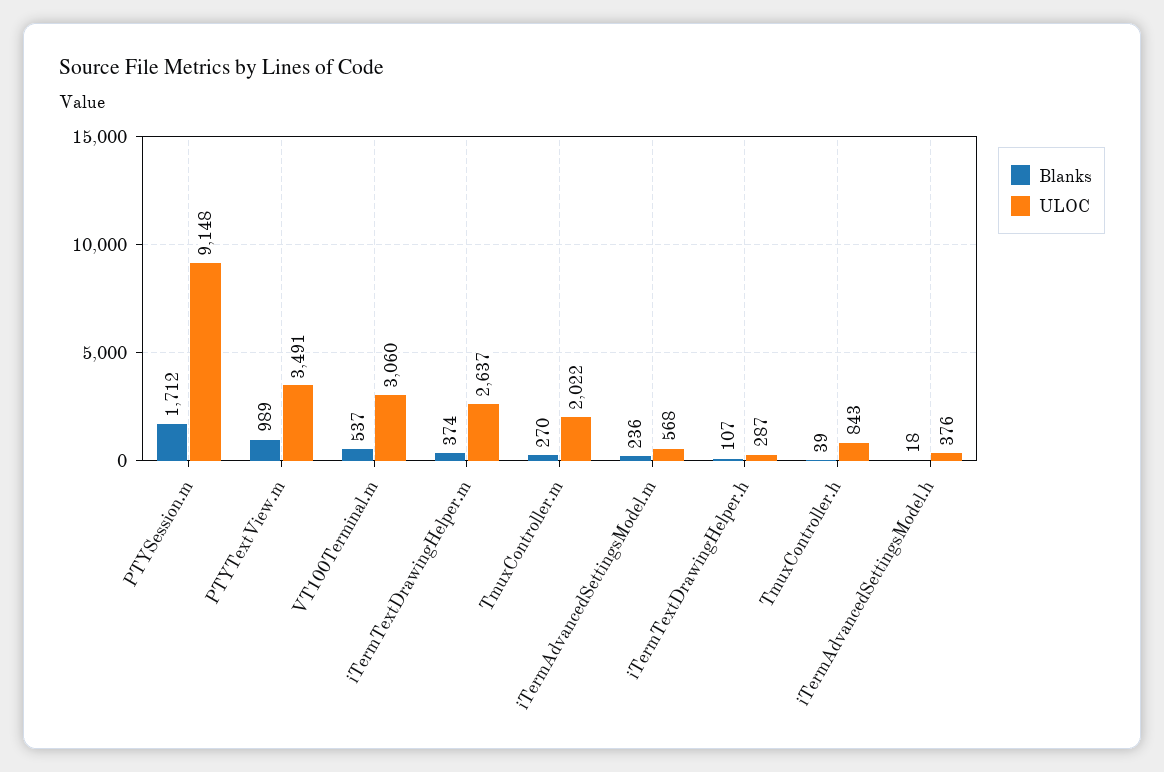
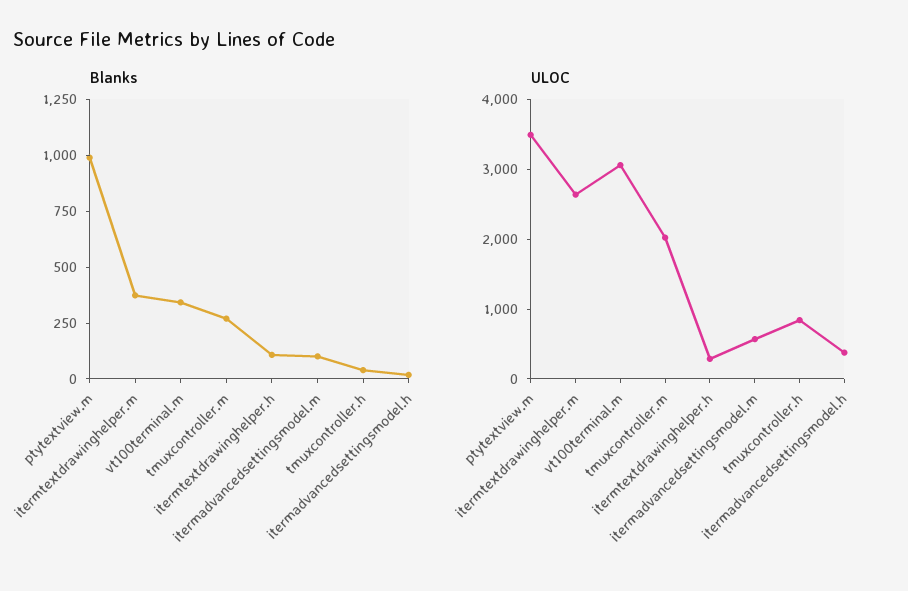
  {
    "Blanks": {
-     "PTYSession.m": 1712,
      "PTYTextView.m": 989,
-     "VT100Terminal.m": 537,
+     "VT100Terminal.m": 350,
      "iTermTextDrawingHelper.m": 374,
      "TmuxController.m": 270,
-     "iTermAdvancedSettingsModel.m": 236,
+     "iTermAdvancedSettingsModel.m": 100,
      "iTermTextDrawingHelper.h": 107,
      "TmuxController.h": 39,
      "iTermAdvancedSettingsModel.h": 18
    },
    "ULOC": {
-     "PTYSession.m": 9148,
      "PTYTextView.m": 3491,
      "VT100Terminal.m": 3060,
      "iTermTextDrawingHelper.m": 2637,
      "TmuxController.m": 2022,
      "iTermAdvancedSettingsModel.m": 568,
      "iTermTextDrawingHelper.h": 287,
      "TmuxController.h": 843,
      "iTermAdvancedSettingsModel.h": 376
    }
  }

